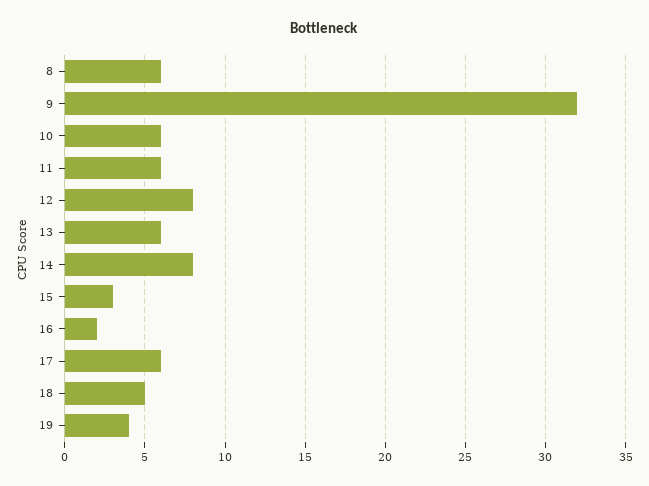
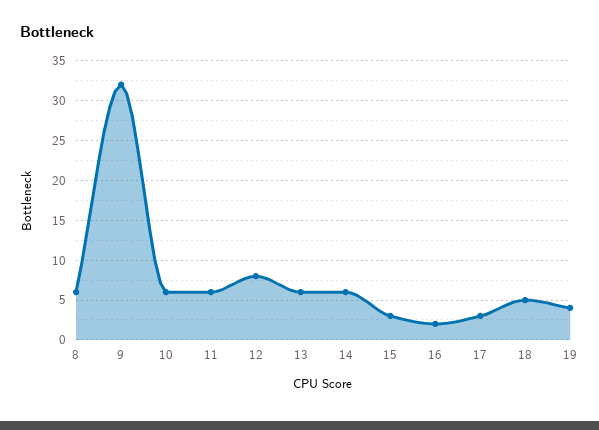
  {
    "8": 6,
    "9": 32,
    "10": 6,
    "11": 6,
    "12": 8,
    "13": 6,
-   "14": 8,
+   "14": 6,
    "15": 3,
    "16": 2,
-   "17": 6,
+   "17": 3,
    "18": 5,
    "19": 4
  }

